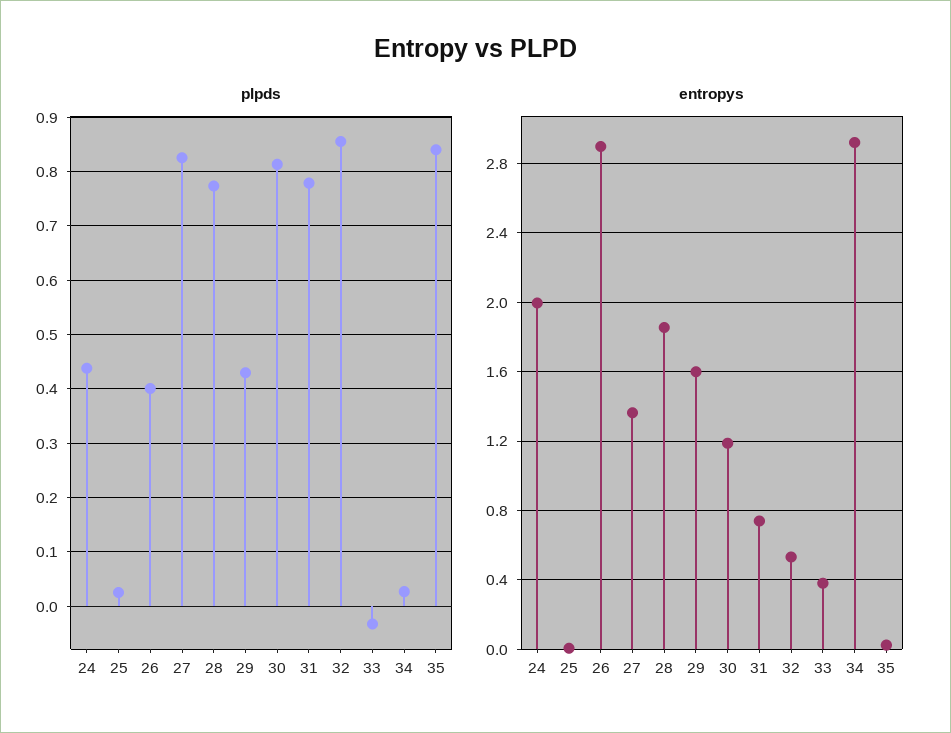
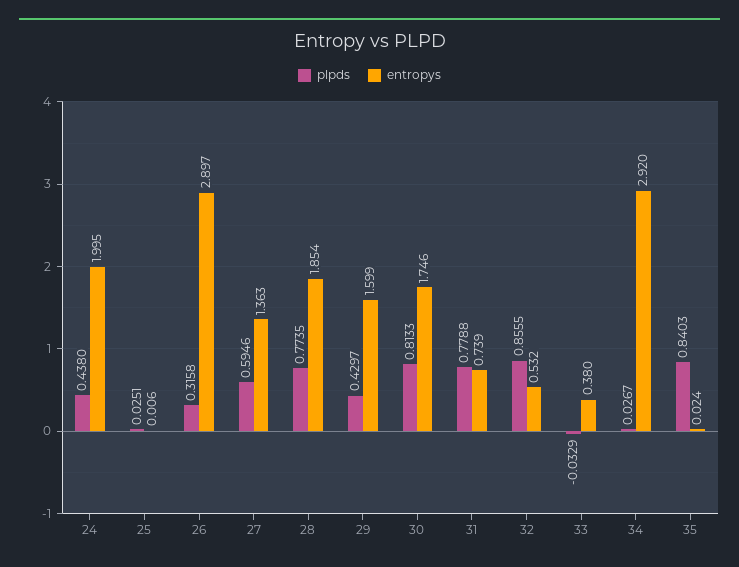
  {
    "plpds": {
      "24": 0.438,
      "25": 0.0251,
-     "26": 0.4,
+     "26": 0.3158,
-     "27": 0.82,
+     "27": 0.5946,
      "28": 0.7735,
      "29": 0.4297,
      "30": 0.8133,
      "31": 0.7788,
      "32": 0.8555,
      "33": -0.0329,
      "34": 0.0267,
      "35": 0.8403
    },
    "entropys": {
      "24": 1.995,
      "25": 0.006,
      "26": 2.897,
      "27": 1.363,
      "28": 1.854,
      "29": 1.599,
-     "30": 1.2,
+     "30": 1.746,
      "31": 0.739,
      "32": 0.532,
      "33": 0.38,
      "34": 2.92,
      "35": 0.024
    }
  }

